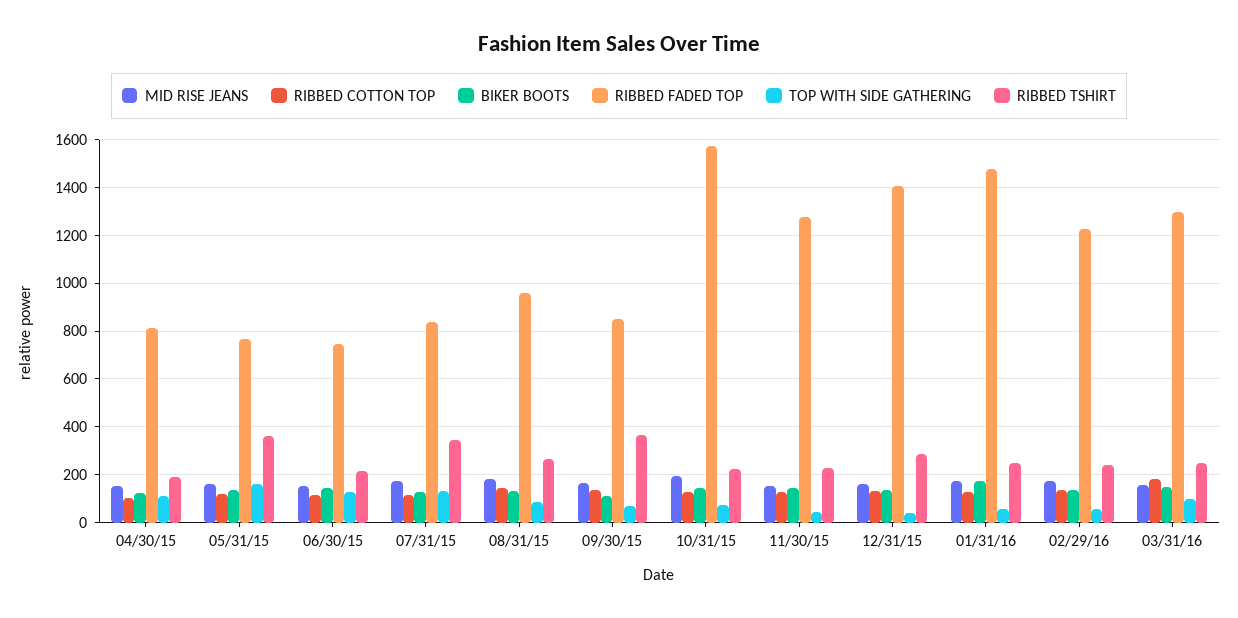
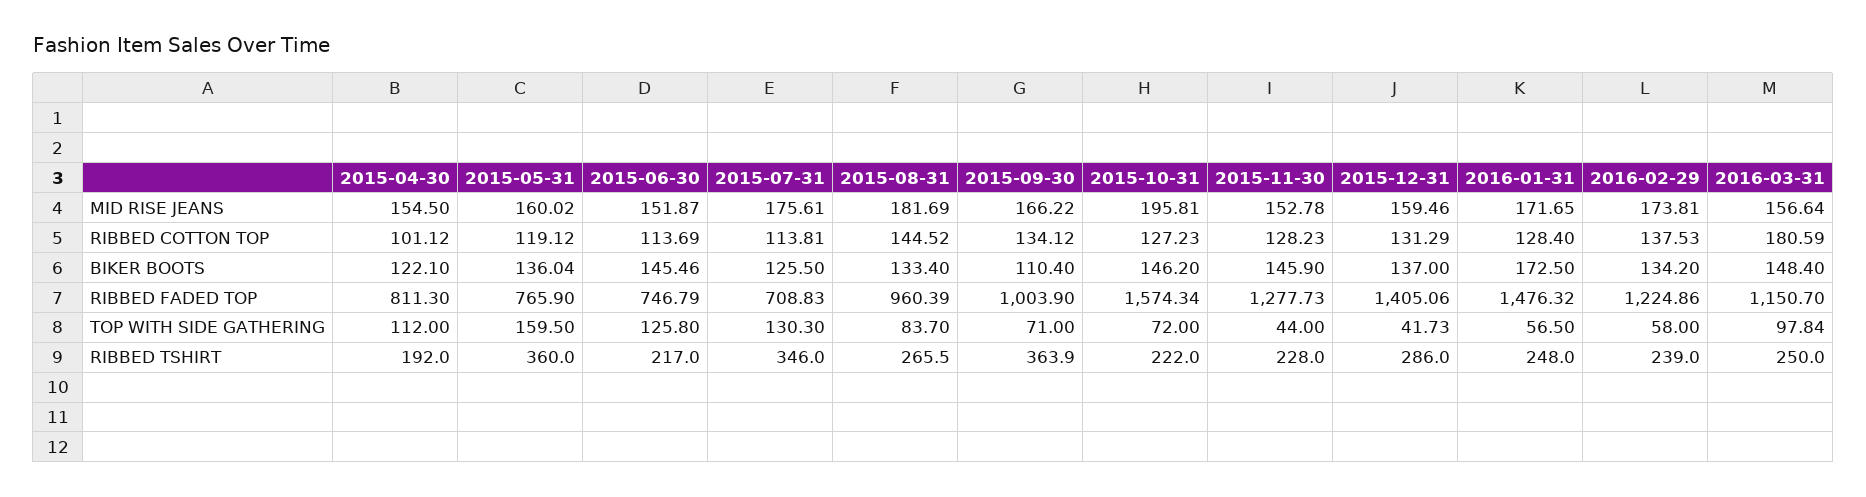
  {
    "MID RISE JEANS": {
      "04/30/15": 154.5,
      "05/31/15": 160.02,
      "06/30/15": 151.87,
      "07/31/15": 175.61,
      "08/31/15": 181.69,
      "09/30/15": 166.22,
      "10/31/15": 195.81,
      "11/30/15": 152.78,
      "12/31/15": 159.46,
      "01/31/16": 171.65,
      "02/29/16": 173.81,
      "03/31/16": 156.64
    },
    "RIBBED COTTON TOP": {
      "04/30/15": 101.12,
      "05/31/15": 119.12,
      "06/30/15": 113.69,
      "07/31/15": 113.81,
      "08/31/15": 144.52,
      "09/30/15": 134.12,
      "10/31/15": 127.23,
      "11/30/15": 128.23,
      "12/31/15": 131.29,
      "01/31/16": 128.4,
      "02/29/16": 137.53,
      "03/31/16": 180.59
    },
    "BIKER BOOTS": {
      "04/30/15": 122.1,
      "05/31/15": 136.04,
      "06/30/15": 145.46,
      "07/31/15": 125.5,
      "08/31/15": 133.4,
      "09/30/15": 110.4,
      "10/31/15": 146.2,
      "11/30/15": 145.9,
      "12/31/15": 137,
      "01/31/16": 172.5,
      "02/29/16": 134.2,
      "03/31/16": 148.4
    },
    "RIBBED FADED TOP": {
      "04/30/15": 811.3,
      "05/31/15": 765.9,
      "06/30/15": 746.79,
-     "07/31/15": 850,
+     "07/31/15": 708.83,
      "08/31/15": 960.39,
-     "09/30/15": 850,
+     "09/30/15": 1003.9,
      "10/31/15": 1574.34,
      "11/30/15": 1277.73,
      "12/31/15": 1405.06,
      "01/31/16": 1476.32,
      "02/29/16": 1224.86,
-     "03/31/16": 1300
+     "03/31/16": 1150.7
    },
    "TOP WITH SIDE GATHERING": {
      "04/30/15": 112,
      "05/31/15": 159.5,
      "06/30/15": 125.8,
      "07/31/15": 130.3,
      "08/31/15": 83.7,
      "09/30/15": 71,
      "10/31/15": 72,
      "11/30/15": 44,
      "12/31/15": 41.73,
      "01/31/16": 56.5,
      "02/29/16": 58,
      "03/31/16": 97.84
    },
    "RIBBED TSHIRT": {
      "04/30/15": 192,
      "05/31/15": 360,
      "06/30/15": 217,
      "07/31/15": 346,
      "08/31/15": 265.5,
      "09/30/15": 363.9,
      "10/31/15": 222,
      "11/30/15": 228,
      "12/31/15": 286,
      "01/31/16": 248,
      "02/29/16": 239,
      "03/31/16": 250
    }
  }

